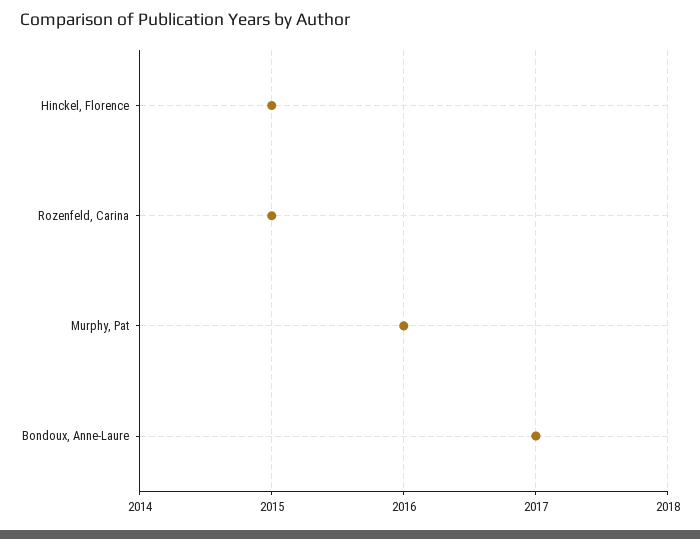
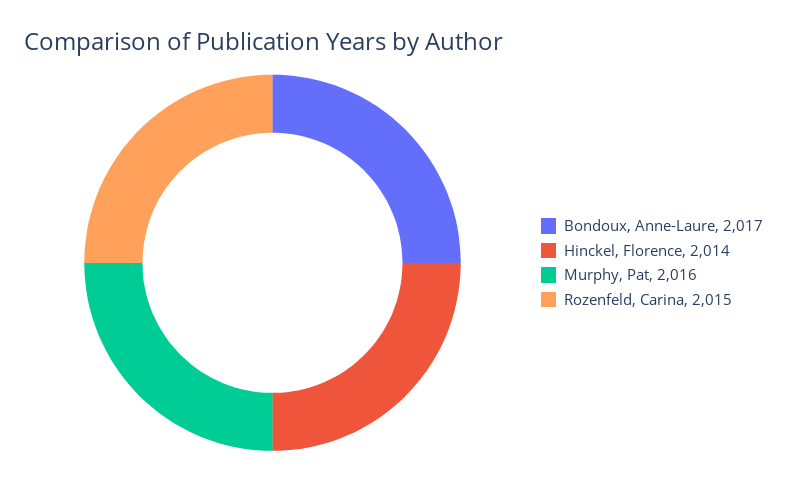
  {
-   "Hinckel, Florence": 2015,
+   "Hinckel, Florence": 2014,
    "Rozenfeld, Carina": 2015,
    "Murphy, Pat": 2016,
    "Bondoux, Anne-Laure": 2017
  }

